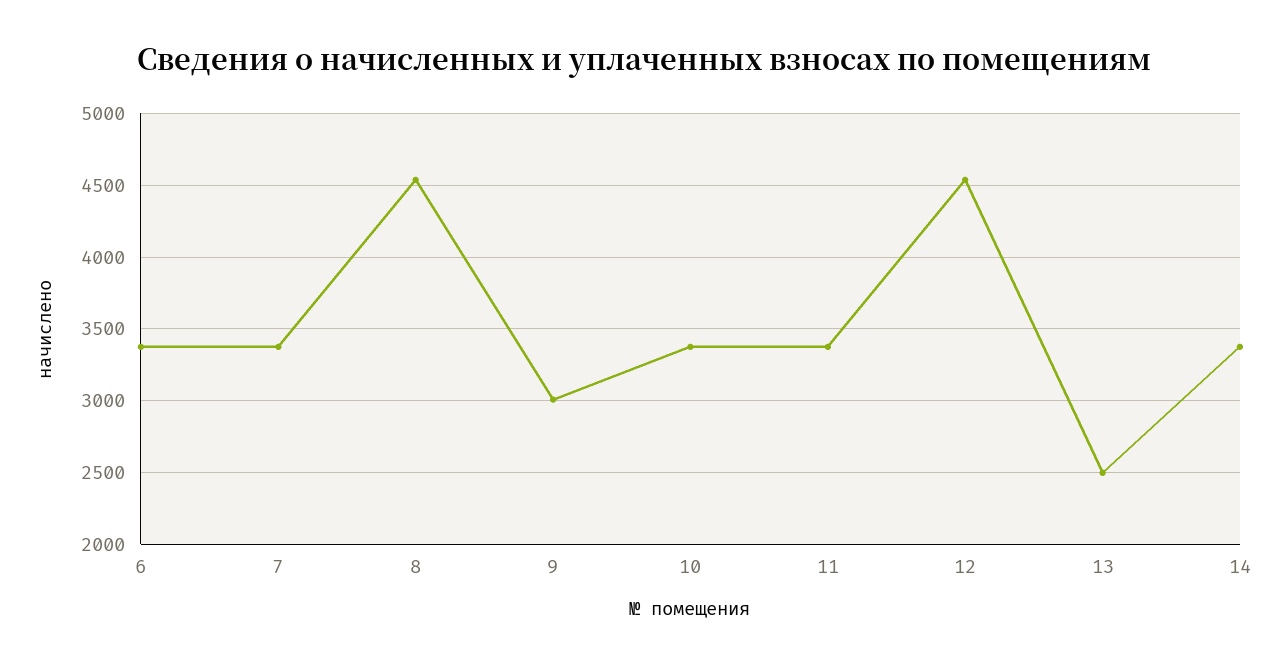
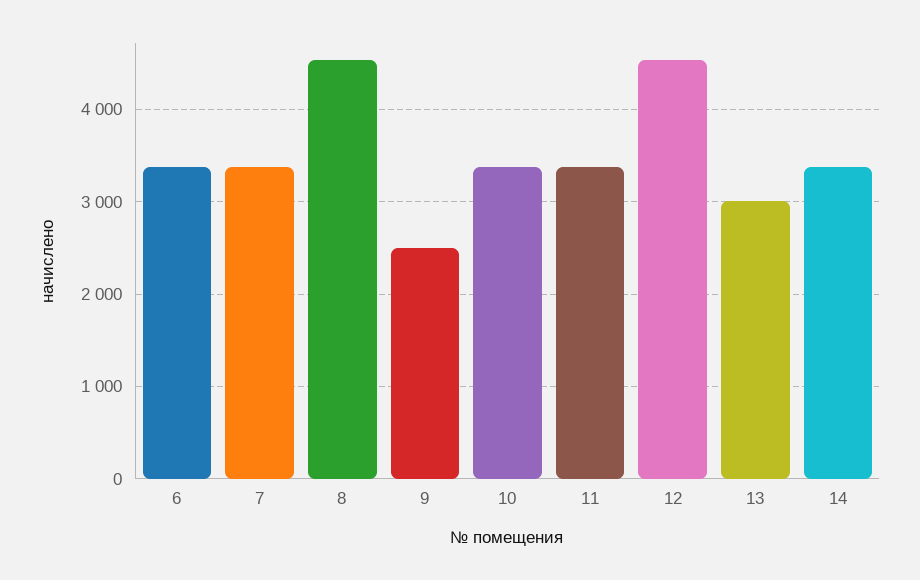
  {
    "6": 3350,
    "7": 3350,
    "8": 4550,
-   "9": 3000,
+   "9": 2500,
    "10": 3350,
    "11": 3350,
    "12": 4550,
-   "13": 2500,
+   "13": 3000,
    "14": 3350
  }

